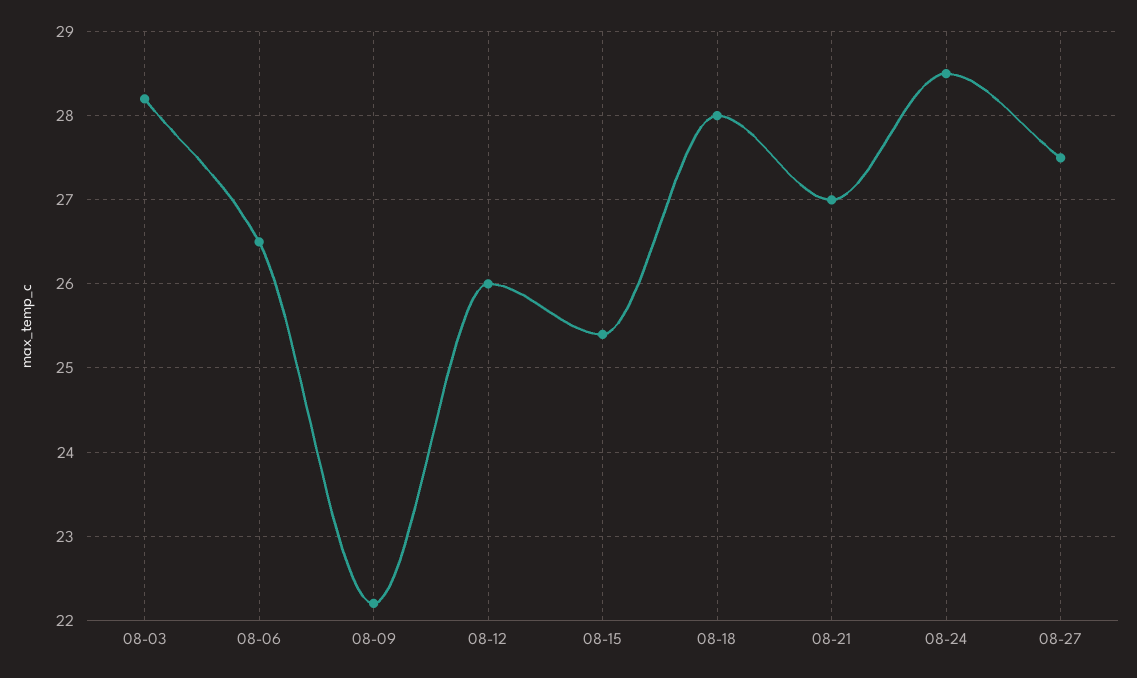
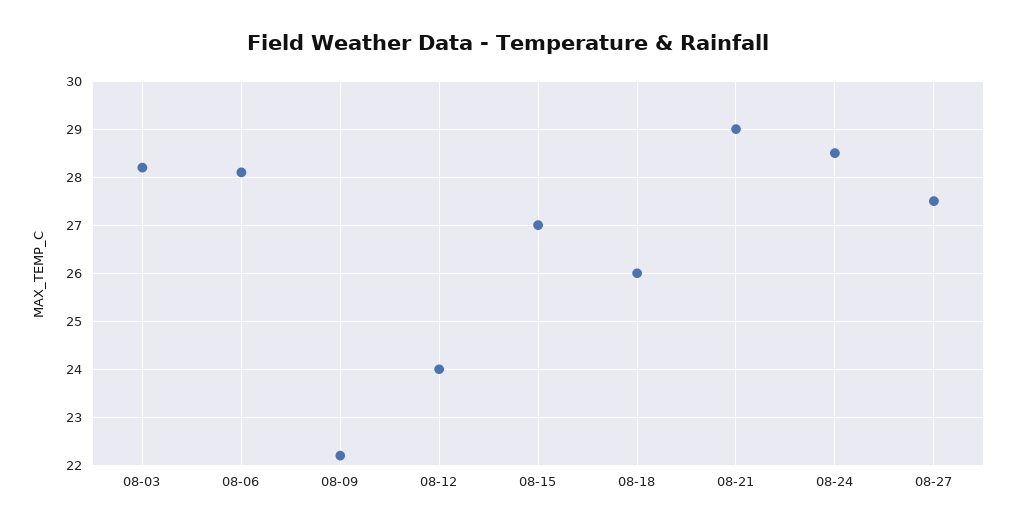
  {
    "08-03": 28.2,
-   "08-06": 26.5,
+   "08-06": 28,
    "08-09": 22.2,
-   "08-12": 26,
+   "08-12": 24,
-   "08-15": 25.4,
+   "08-15": 27,
-   "08-18": 28,
+   "08-18": 26,
-   "08-21": 27,
+   "08-21": 29,
    "08-24": 28.5,
    "08-27": 27.5
  }

